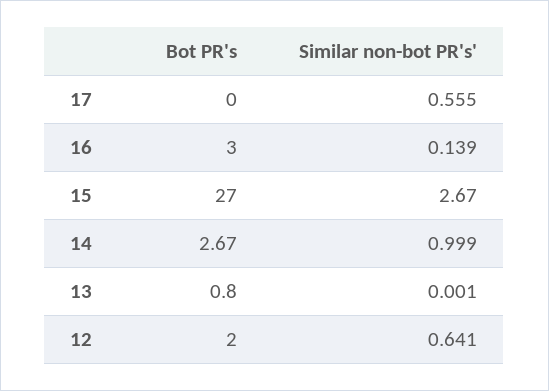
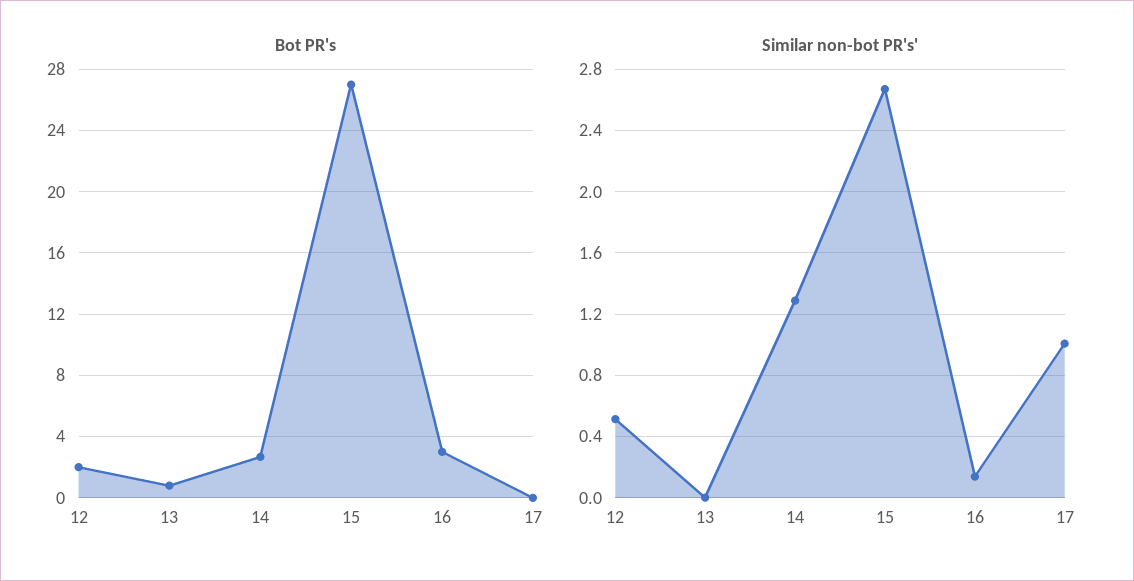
  {
    "Bot PR's": {
      "17": 0,
      "16": 3,
      "15": 27,
      "14": 2.67,
      "13": 0.8,
      "12": 2
    },
    "Similar non-bot PR's'": {
-     "17": 0.555,
+     "17": 1,
      "16": 0.139,
      "15": 2.67,
-     "14": 0.999,
+     "14": 1.3,
      "13": 0.001,
-     "12": 0.641
+     "12": 0.5
    }
  }

